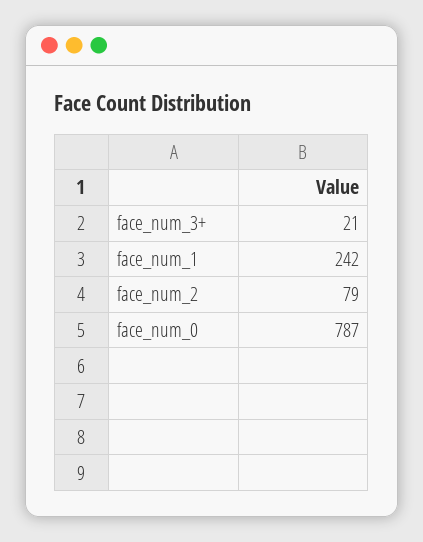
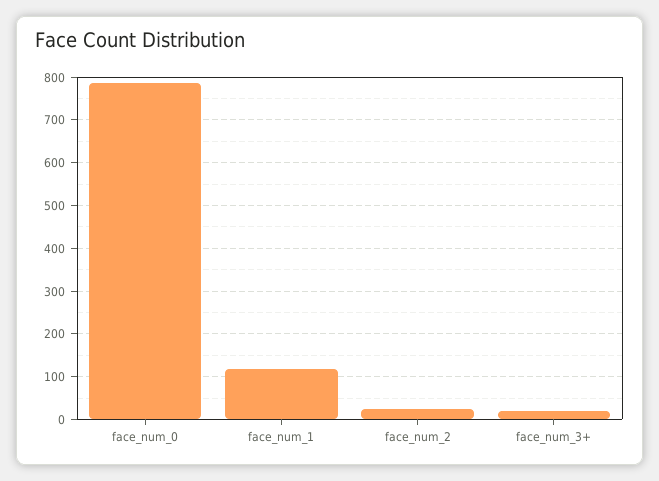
  {
    "face_num_3+": 21,
-   "face_num_1": 242,
+   "face_num_1": 120,
-   "face_num_2": 79,
+   "face_num_2": 20,
    "face_num_0": 787
  }

